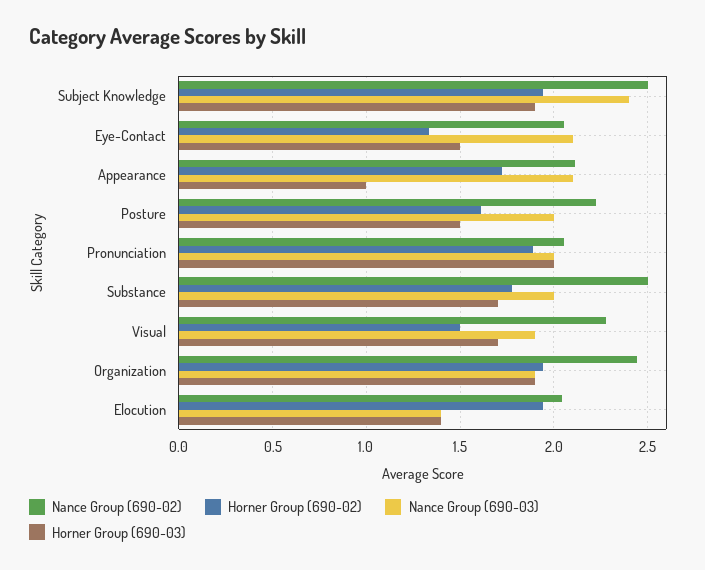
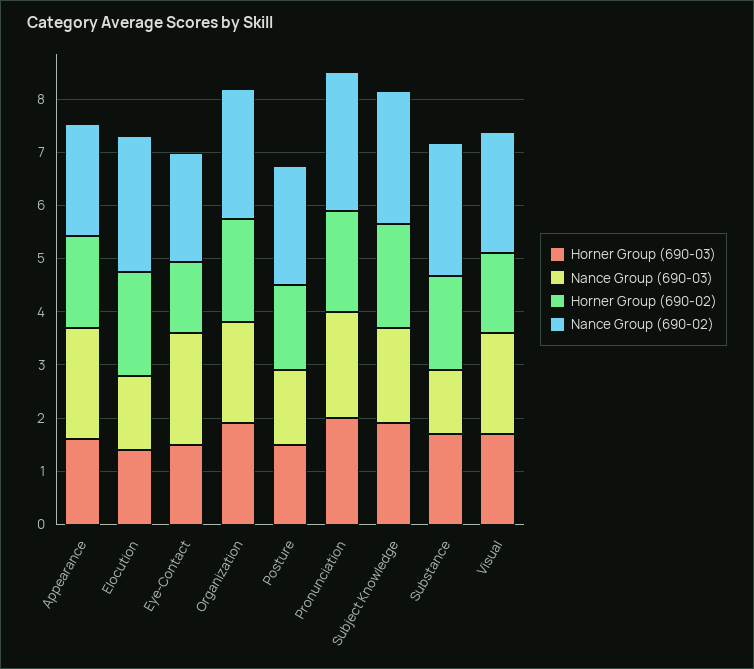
  {
    "Nance Group (690-02)": {
      "Subject Knowledge": 2.5,
      "Eye-Contact": 2.05,
      "Appearance": 2.1,
      "Posture": 2.2,
-     "Pronunciation": 2.05,
+     "Pronunciation": 2.6,
      "Substance": 2.5,
      "Visual": 2.3,
      "Organization": 2.45,
-     "Elocution": 2.05
+     "Elocution": 2.6
    },
    "Horner Group (690-02)": {
      "Subject Knowledge": 1.95,
      "Eye-Contact": 1.35,
      "Appearance": 1.7,
      "Posture": 1.6,
      "Pronunciation": 1.9,
      "Substance": 1.8,
      "Visual": 1.5,
      "Organization": 1.95,
      "Elocution": 1.95
    },
    "Nance Group (690-03)": {
-     "Subject Knowledge": 2.4,
+     "Subject Knowledge": 1.8,
      "Eye-Contact": 2.1,
      "Appearance": 2.1,
-     "Posture": 2,
+     "Posture": 1.4,
      "Pronunciation": 2,
-     "Substance": 2,
+     "Substance": 1.2,
      "Visual": 1.9,
      "Organization": 1.9,
      "Elocution": 1.4
    },
    "Horner Group (690-03)": {
      "Subject Knowledge": 1.9,
      "Eye-Contact": 1.5,
-     "Appearance": 1,
+     "Appearance": 1.6,
      "Posture": 1.5,
      "Pronunciation": 2,
      "Substance": 1.7,
      "Visual": 1.7,
      "Organization": 1.9,
      "Elocution": 1.4
    }
  }

